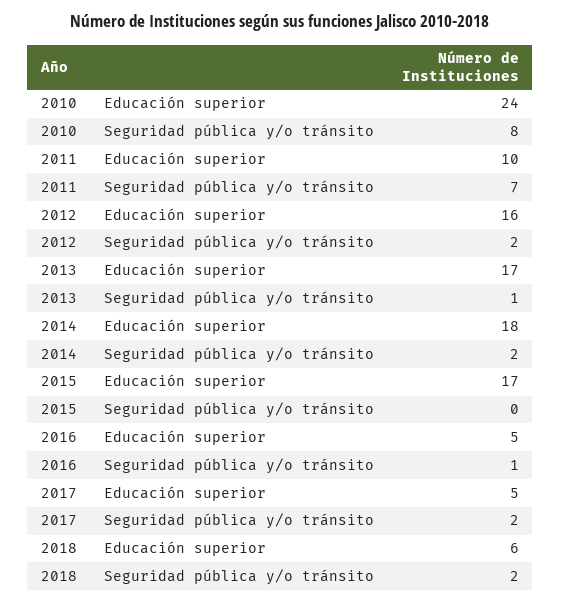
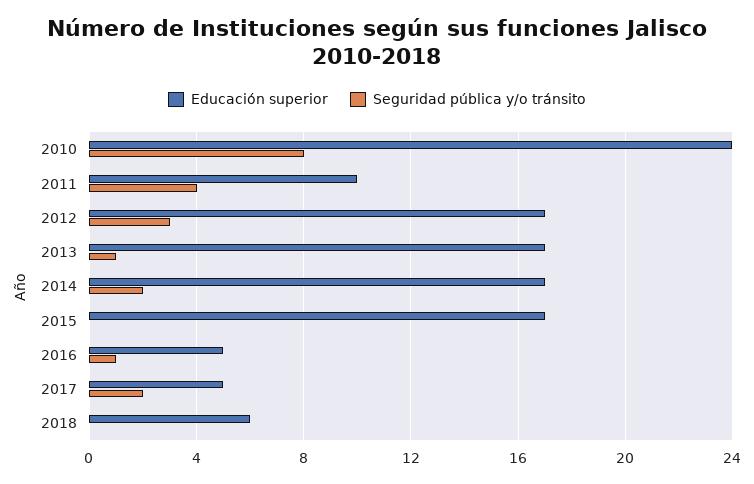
  {
    "Educación superior": {
      "2010": 24,
      "2011": 10,
-     "2012": 16,
+     "2012": 17,
      "2013": 17,
-     "2014": 18,
+     "2014": 17,
      "2015": 17,
      "2016": 5,
      "2017": 5,
      "2018": 6
    },
    "Seguridad pública y/o tránsito": {
      "2010": 8,
-     "2011": 7,
+     "2011": 4,
-     "2012": 2,
+     "2012": 3,
      "2013": 1,
      "2014": 2,
      "2015": 0,
      "2016": 1,
      "2017": 2,
-     "2018": 2
+     "2018": 0
    }
  }

